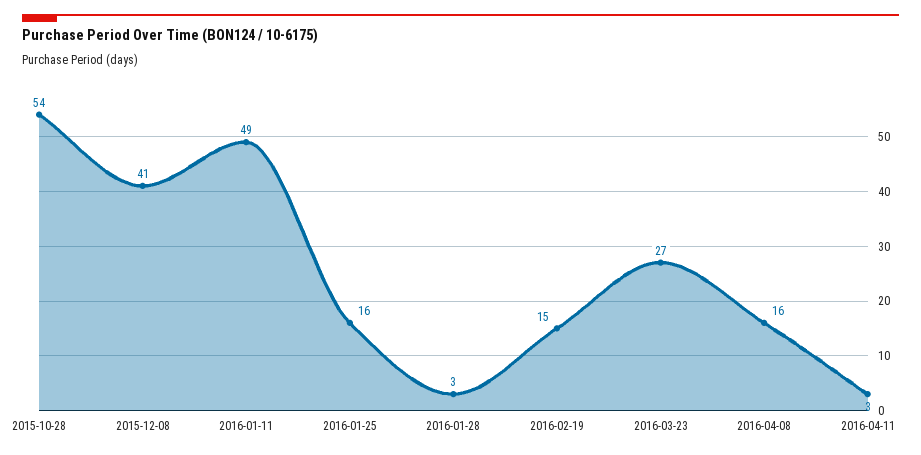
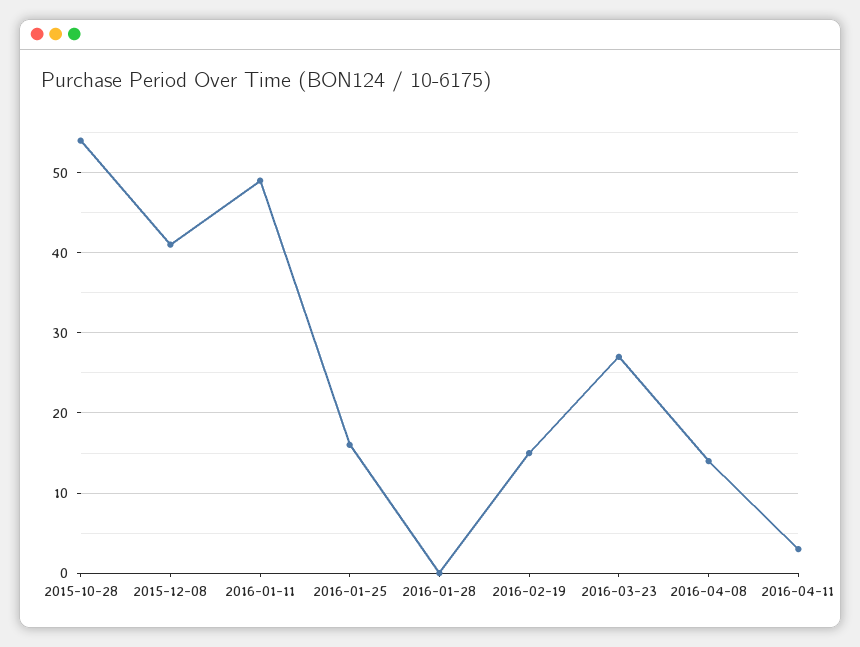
  {
    "2015-10-28": 54,
    "2015-12-08": 41,
    "2016-01-11": 49,
    "2016-01-25": 16,
-   "2016-01-28": 3,
+   "2016-01-28": 0,
    "2016-02-19": 15,
    "2016-03-23": 27,
-   "2016-04-08": 16,
+   "2016-04-08": 14,
    "2016-04-11": 3
  }

